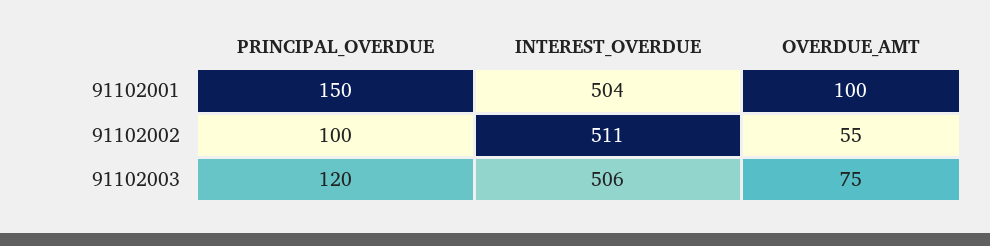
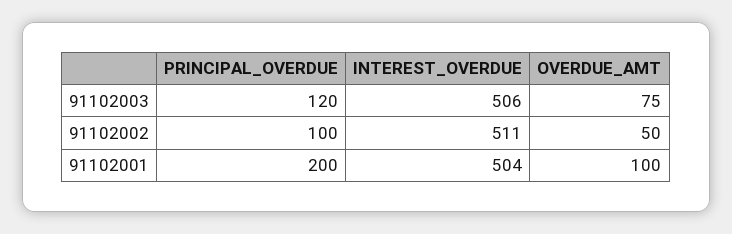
  {
    "PRINCIPAL_OVERDUE": {
-     "91102001": 150,
+     "91102001": 200,
      "91102002": 100,
      "91102003": 120
    },
    "INTEREST_OVERDUE": {
      "91102001": 504,
      "91102002": 511,
      "91102003": 506
    },
    "OVERDUE_AMT": {
      "91102001": 100,
-     "91102002": 55,
+     "91102002": 50,
      "91102003": 75
    }
  }

